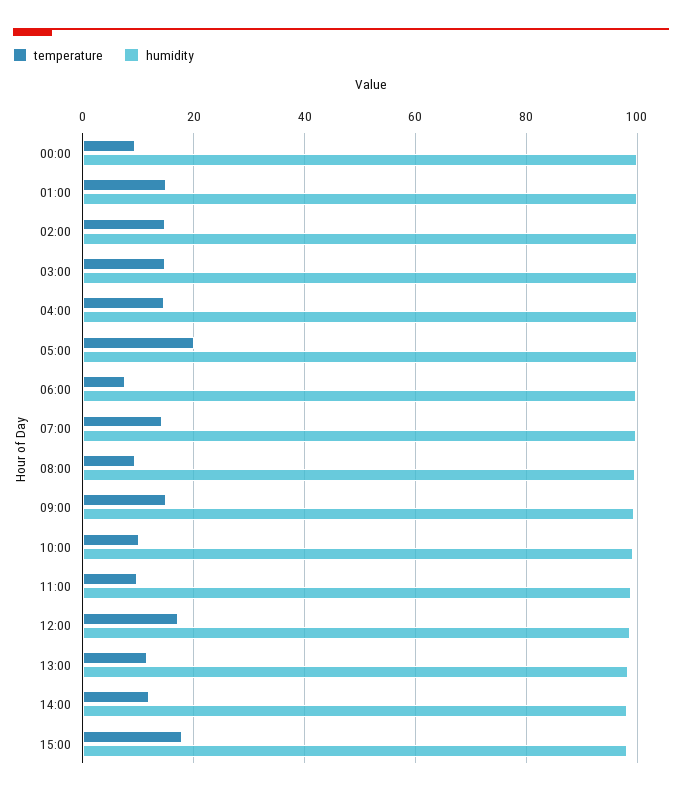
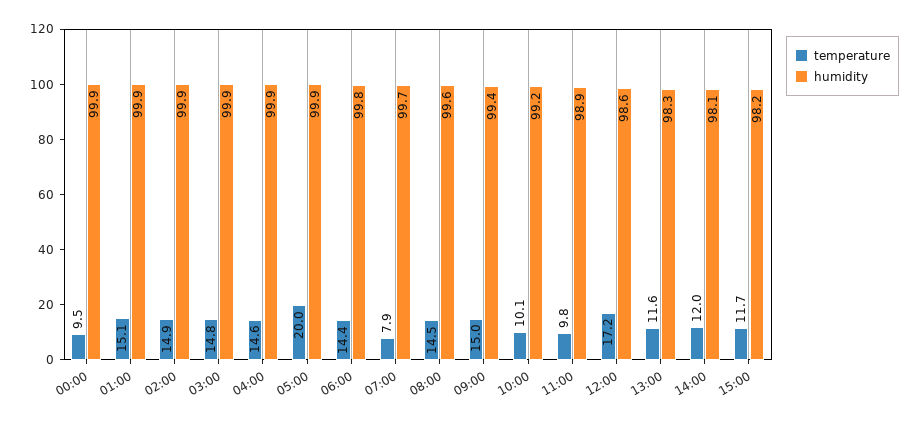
  {
    "temperature": {
      "00:00": 9.5,
      "01:00": 15.1,
      "02:00": 14.9,
      "03:00": 14.8,
      "04:00": 14.6,
      "05:00": 20,
-     "06:00": 8,
+     "06:00": 14.4,
-     "07:00": 14,
+     "07:00": 7.9,
-     "08:00": 10,
+     "08:00": 14.5,
      "09:00": 15,
      "10:00": 10.1,
      "11:00": 9.8,
      "12:00": 17.2,
      "13:00": 11.6,
      "14:00": 12,
-     "15:00": 18
+     "15:00": 11.7
    },
    "humidity": {
      "00:00": 99.9,
      "01:00": 99.9,
      "02:00": 99.9,
      "03:00": 99.9,
      "04:00": 99.9,
      "05:00": 99.9,
      "06:00": 99.8,
      "07:00": 99.7,
      "08:00": 99.6,
      "09:00": 99.4,
      "10:00": 99.2,
      "11:00": 98.9,
      "12:00": 98.6,
      "13:00": 98.3,
      "14:00": 98.1,
      "15:00": 98.2
    }
  }

